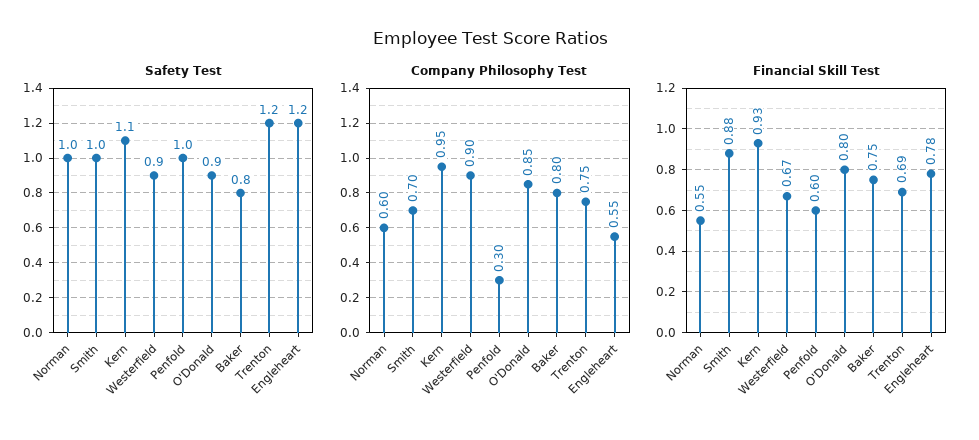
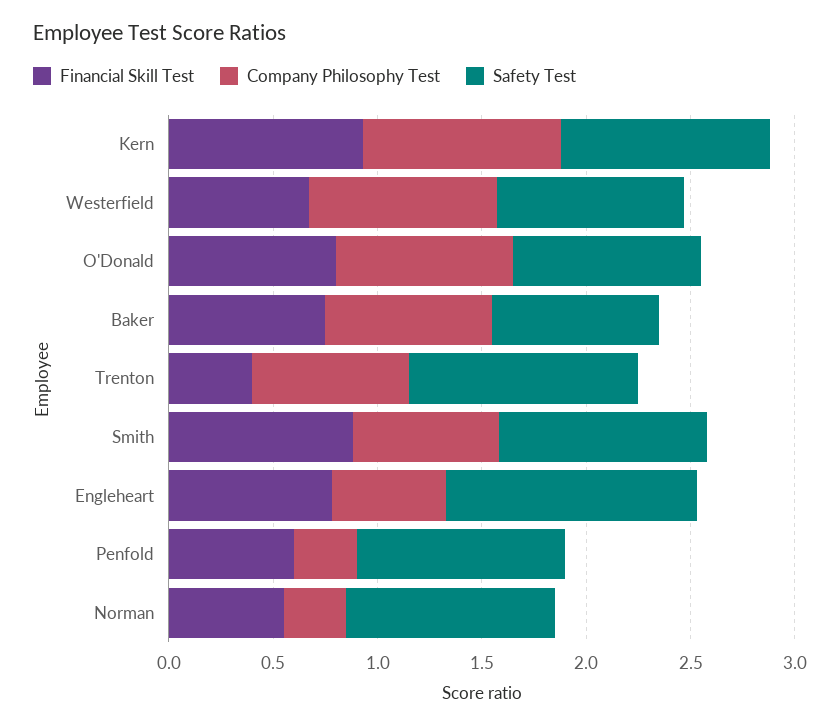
  {
    "Safety Test": {
      "Norman": 1,
      "Smith": 1,
-     "Kern": 1.1,
+     "Kern": 1,
      "Westerfield": 0.9,
      "Penfold": 1,
      "O'Donald": 0.9,
      "Baker": 0.8,
-     "Trenton": 1.2,
+     "Trenton": 1.1,
      "Engleheart": 1.2
    },
    "Company Philosophy Test": {
-     "Norman": 0.6,
+     "Norman": 0.3,
      "Smith": 0.7,
      "Kern": 0.95,
      "Westerfield": 0.9,
      "Penfold": 0.3,
      "O'Donald": 0.85,
      "Baker": 0.8,
      "Trenton": 0.75,
      "Engleheart": 0.55
    },
    "Financial Skill Test": {
      "Norman": 0.55,
      "Smith": 0.88,
      "Kern": 0.93,
      "Westerfield": 0.67,
      "Penfold": 0.6,
      "O'Donald": 0.8,
      "Baker": 0.75,
-     "Trenton": 0.69,
+     "Trenton": 0.4,
      "Engleheart": 0.78
    }
  }

